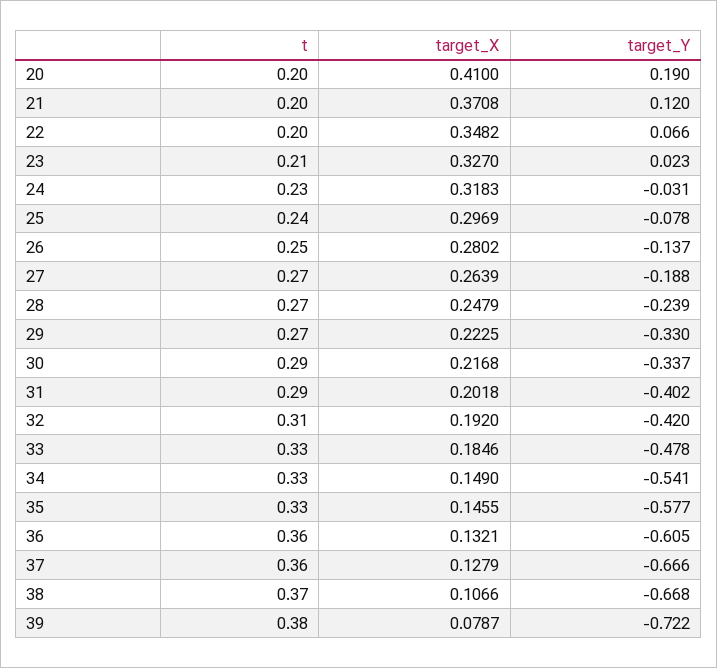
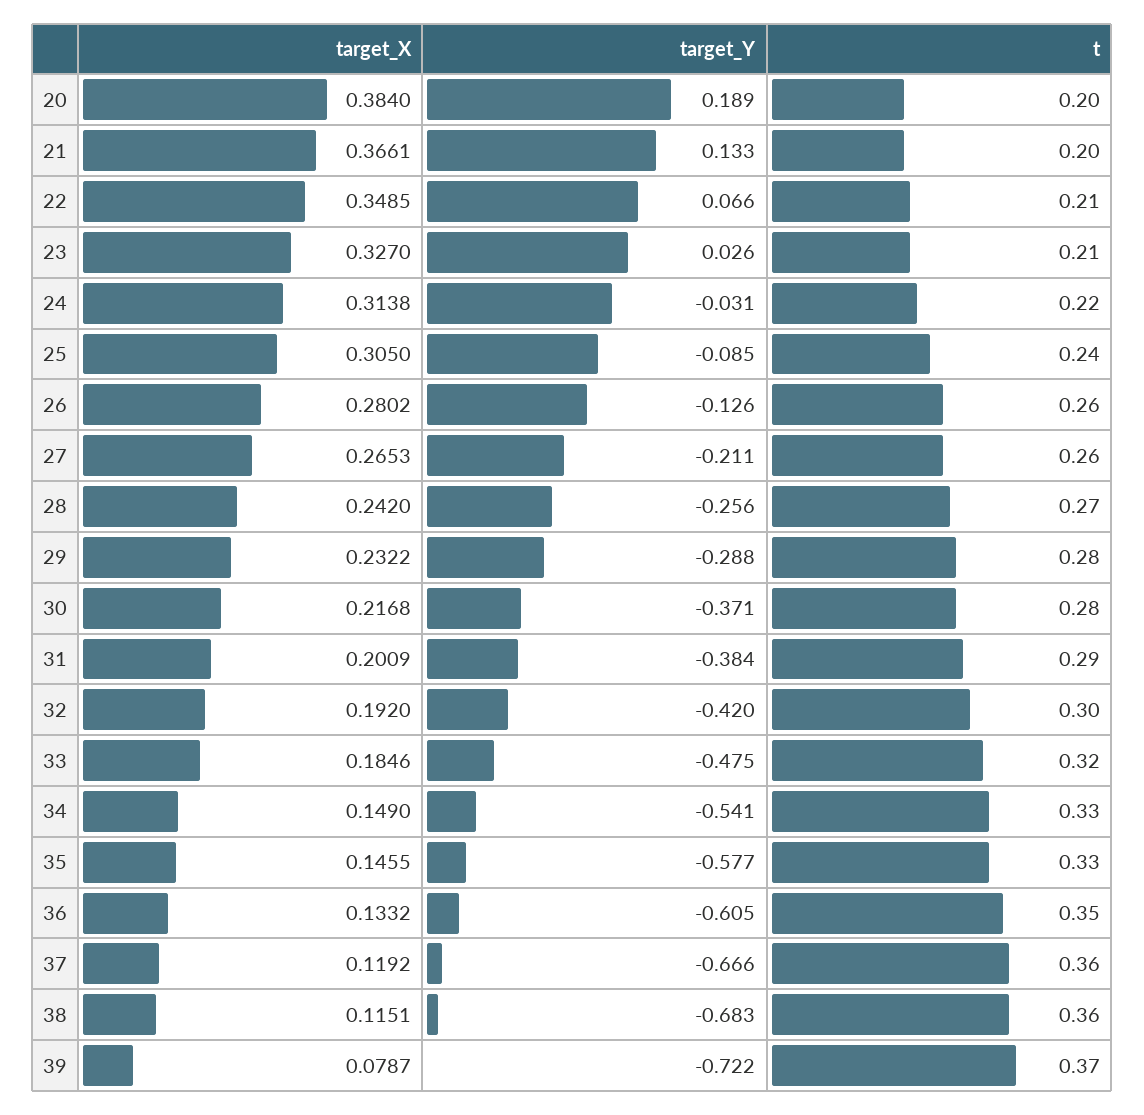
  {
    "t": {
      "20": 0.2,
      "21": 0.2,
-     "22": 0.2,
+     "22": 0.21,
      "23": 0.21,
-     "24": 0.23,
+     "24": 0.22,
      "25": 0.24,
-     "26": 0.25,
+     "26": 0.26,
-     "27": 0.27,
+     "27": 0.26,
      "28": 0.27,
-     "29": 0.27,
+     "29": 0.28,
-     "30": 0.29,
+     "30": 0.28,
      "31": 0.29,
-     "32": 0.31,
+     "32": 0.3,
-     "33": 0.33,
+     "33": 0.32,
      "34": 0.33,
      "35": 0.33,
-     "36": 0.36,
+     "36": 0.35,
      "37": 0.36,
-     "38": 0.37,
+     "38": 0.36,
-     "39": 0.38
+     "39": 0.37
    },
    "target_X": {
-     "20": 0.41,
+     "20": 0.384,
-     "21": 0.3708,
+     "21": 0.3661,
-     "22": 0.3482,
+     "22": 0.3485,
      "23": 0.327,
-     "24": 0.3183,
+     "24": 0.3138,
-     "25": 0.2969,
+     "25": 0.305,
      "26": 0.2802,
-     "27": 0.2639,
+     "27": 0.2653,
-     "28": 0.2479,
+     "28": 0.242,
-     "29": 0.2225,
+     "29": 0.2322,
      "30": 0.2168,
-     "31": 0.2018,
+     "31": 0.2009,
      "32": 0.192,
      "33": 0.1846,
      "34": 0.149,
      "35": 0.1455,
-     "36": 0.1321,
+     "36": 0.1332,
-     "37": 0.1279,
+     "37": 0.1192,
-     "38": 0.1066,
+     "38": 0.1151,
      "39": 0.0787
    },
    "target_Y": {
-     "20": 0.19,
+     "20": 0.189,
-     "21": 0.12,
+     "21": 0.133,
      "22": 0.066,
-     "23": 0.023,
+     "23": 0.026,
      "24": -0.031,
-     "25": -0.078,
+     "25": -0.085,
-     "26": -0.137,
+     "26": -0.126,
-     "27": -0.188,
+     "27": -0.211,
-     "28": -0.239,
+     "28": -0.256,
-     "29": -0.33,
+     "29": -0.288,
-     "30": -0.337,
+     "30": -0.371,
-     "31": -0.402,
+     "31": -0.384,
      "32": -0.42,
-     "33": -0.478,
+     "33": -0.475,
      "34": -0.541,
      "35": -0.577,
      "36": -0.605,
      "37": -0.666,
-     "38": -0.668,
+     "38": -0.683,
      "39": -0.722
    }
  }

